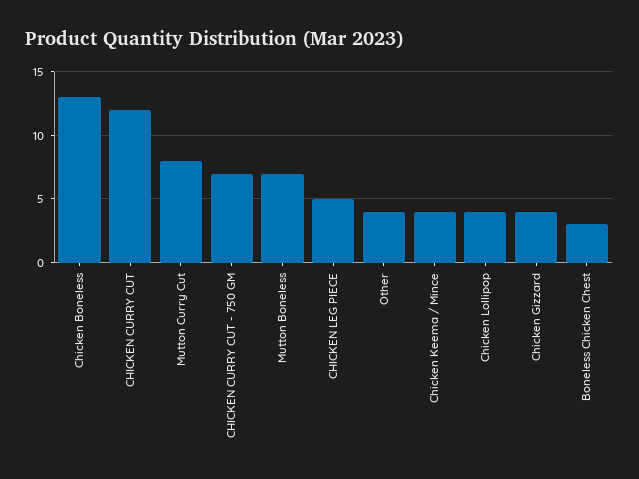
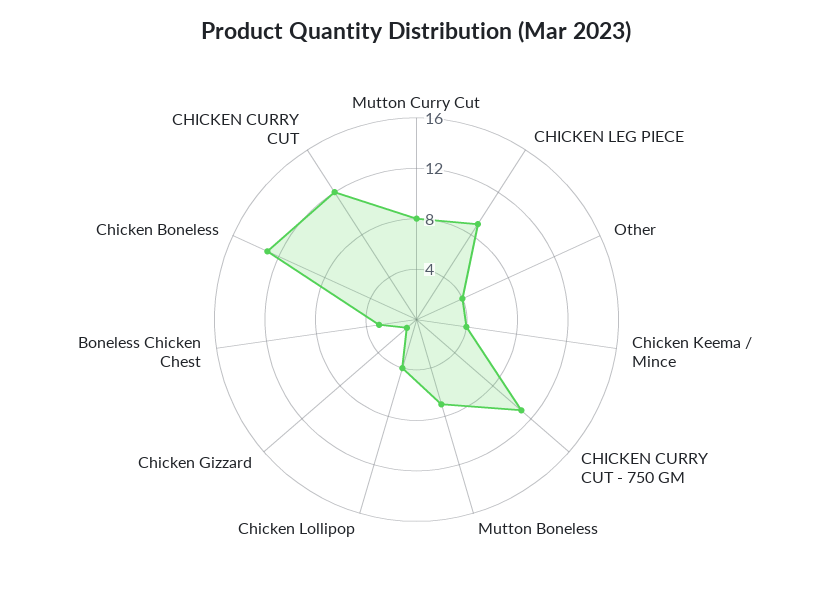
  {
    "Chicken Boneless": 13,
    "CHICKEN CURRY CUT": 12,
    "Mutton Curry Cut": 8,
-   "CHICKEN CURRY CUT - 750 GM": 7,
+   "CHICKEN CURRY CUT - 750 GM": 11,
    "Mutton Boneless": 7,
-   "CHICKEN LEG PIECE": 5,
+   "CHICKEN LEG PIECE": 9,
    "Other": 4,
    "Chicken Keema / Mince": 4,
    "Chicken Lollipop": 4,
-   "Chicken Gizzard": 4,
+   "Chicken Gizzard": 1,
    "Boneless Chicken Chest": 3
  }

